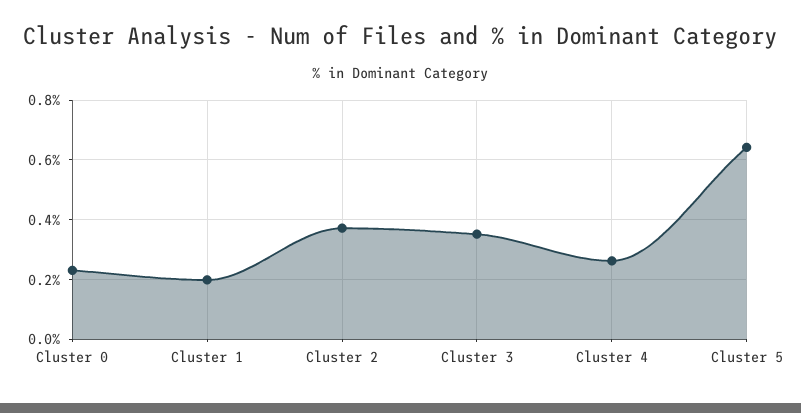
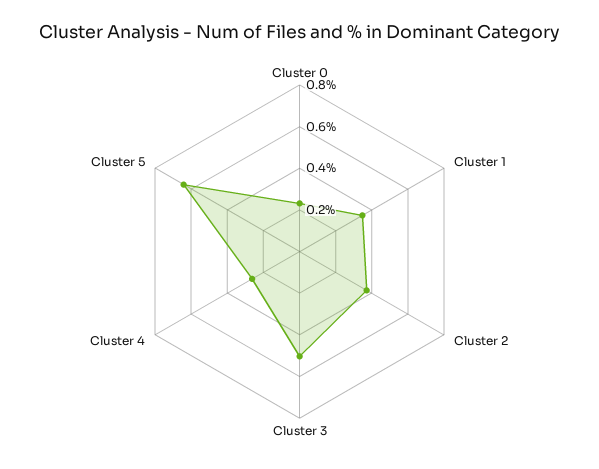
  {
    "Cluster 0": 0.225,
-   "Cluster 1": 0.2,
+   "Cluster 1": 0.35,
    "Cluster 2": 0.375,
-   "Cluster 3": 0.35,
+   "Cluster 3": 0.5,
    "Cluster 4": 0.275,
    "Cluster 5": 0.65
  }

